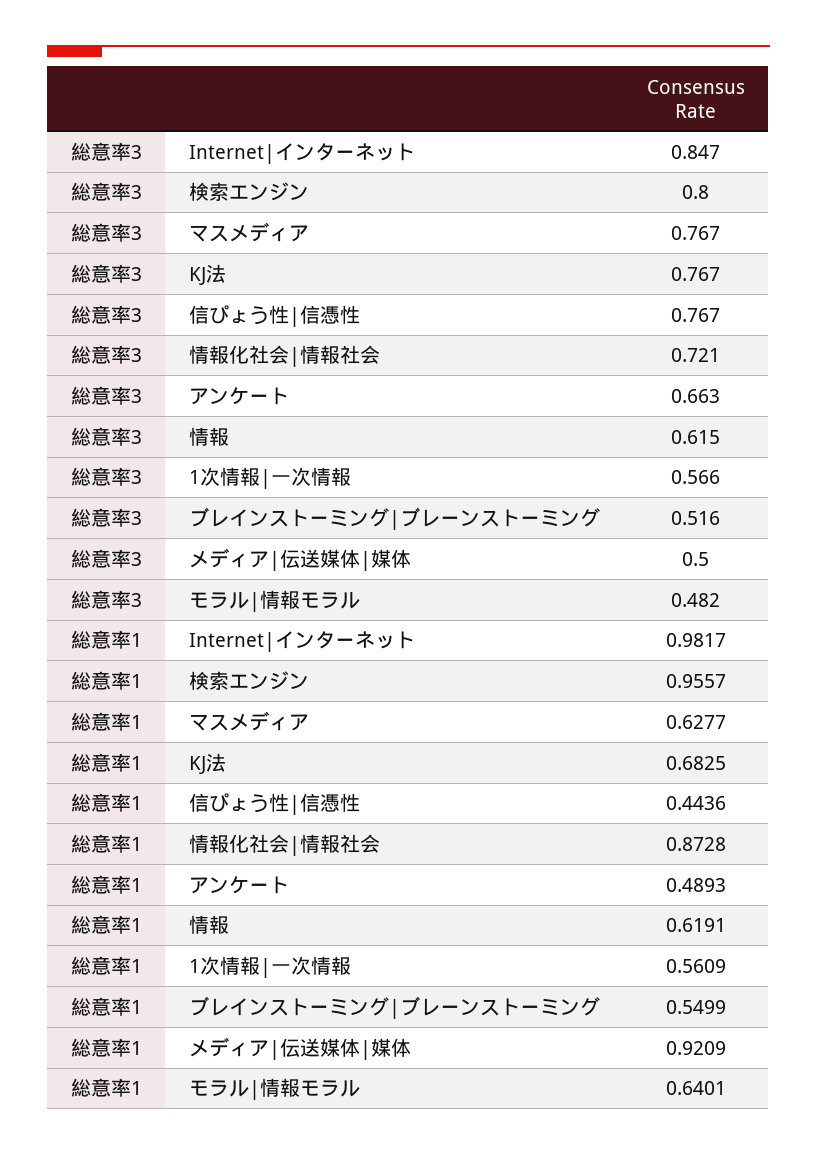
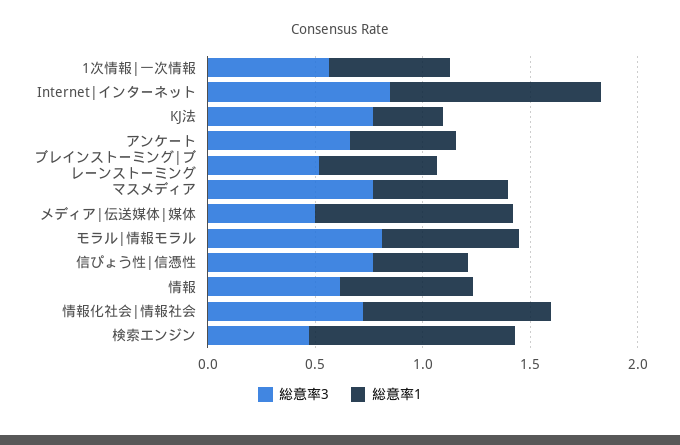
  {
    "総意率3": {
      "Internet|インターネット": 0.847,
-     "検索エンジン": 0.8,
+     "検索エンジン": 0.5,
      "マスメディア": 0.767,
      "KJ法": 0.767,
      "信ぴょう性|信憑性": 0.767,
      "情報化社会|情報社会": 0.721,
      "アンケート": 0.663,
      "情報": 0.615,
      "1次情報|一次情報": 0.566,
      "ブレインストーミング|ブレーンストーミング": 0.516,
      "メディア|伝送媒体|媒体": 0.5,
-     "モラル|情報モラル": 0.482
+     "モラル|情報モラル": 0.8
    },
    "総意率1": {
      "Internet|インターネット": 0.9817,
      "検索エンジン": 0.9557,
      "マスメディア": 0.6277,
-     "KJ法": 0.6825,
+     "KJ法": 0.3,
      "信ぴょう性|信憑性": 0.4436,
      "情報化社会|情報社会": 0.8728,
      "アンケート": 0.4893,
      "情報": 0.6191,
      "1次情報|一次情報": 0.5609,
      "ブレインストーミング|ブレーンストーミング": 0.5499,
      "メディア|伝送媒体|媒体": 0.9209,
      "モラル|情報モラル": 0.6401
    }
  }

